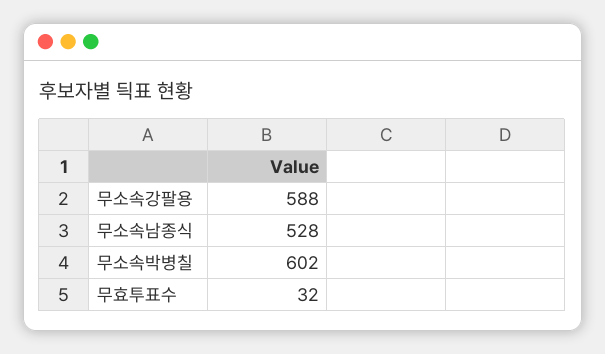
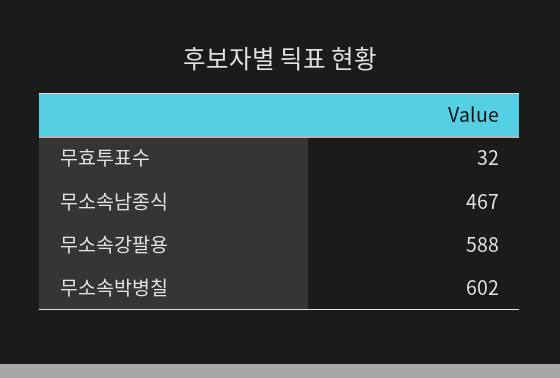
  {
    "무소속강팔용": 588,
-   "무소속남종식": 528,
+   "무소속남종식": 467,
    "무소속박병칠": 602,
    "무효투표수": 32
  }

